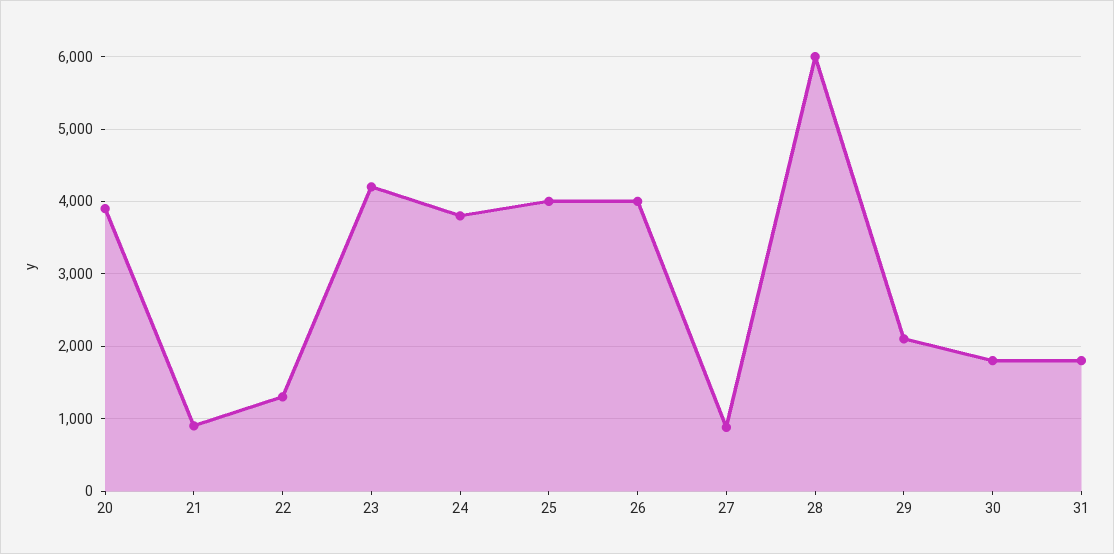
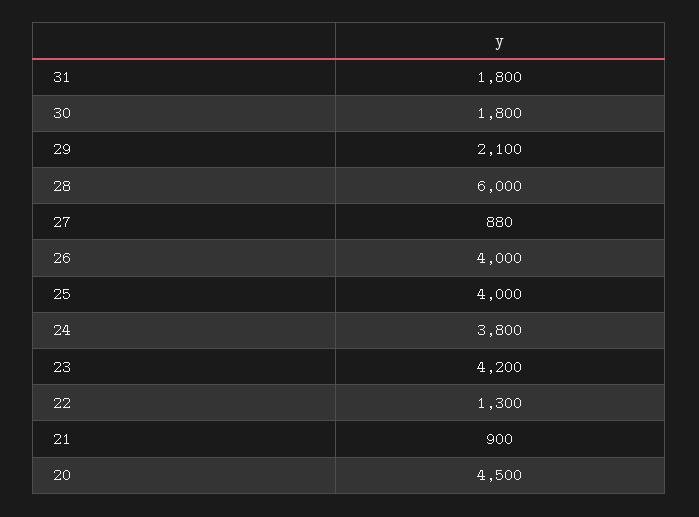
  {
-   "20": 3900,
+   "20": 4500,
    "21": 900,
    "22": 1300,
    "23": 4200,
    "24": 3800,
    "25": 4000,
    "26": 4000,
    "27": 880,
    "28": 6000,
    "29": 2100,
    "30": 1800,
    "31": 1800
  }

